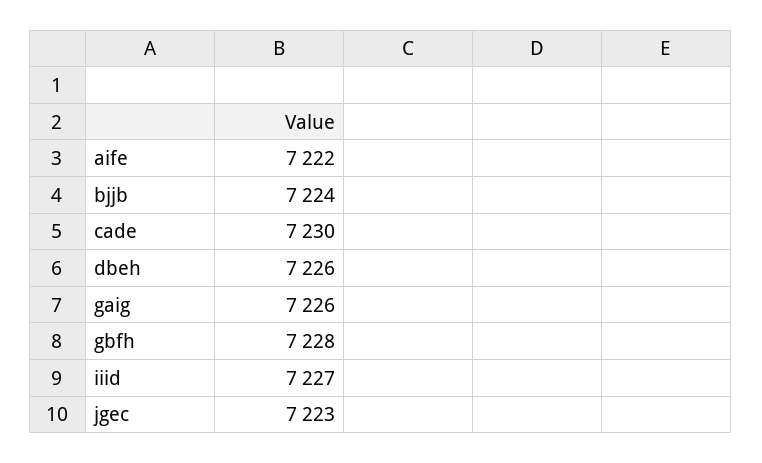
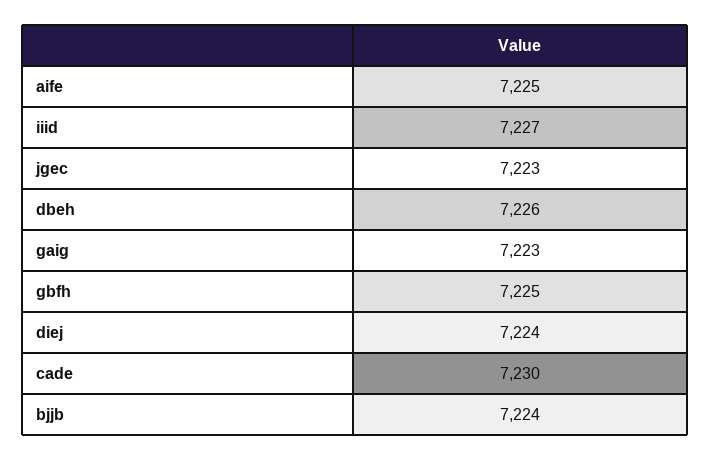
  {
-   "aife": 7222,
+   "aife": 7225,
    "bjjb": 7224,
    "cade": 7230,
    "dbeh": 7226,
-   "gaig": 7226,
+   "gaig": 7223,
-   "gbfh": 7228,
+   "gbfh": 7225,
    "iiid": 7227,
-   "jgec": 7223
+   "jgec": 7223,
+   "diej": 7224
  }

